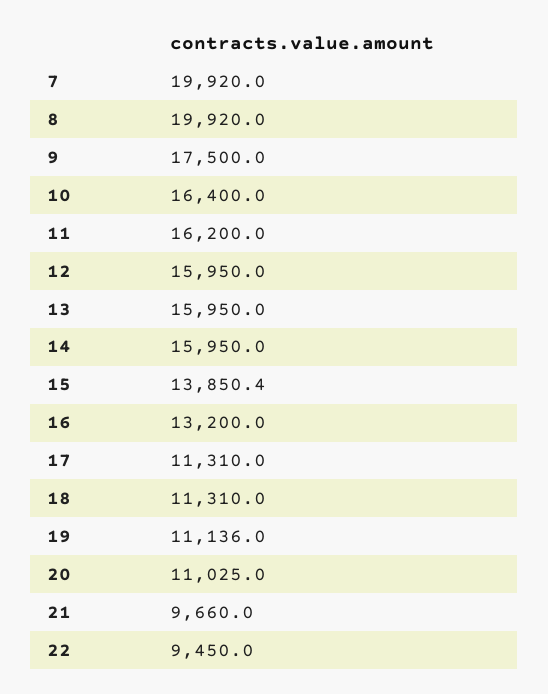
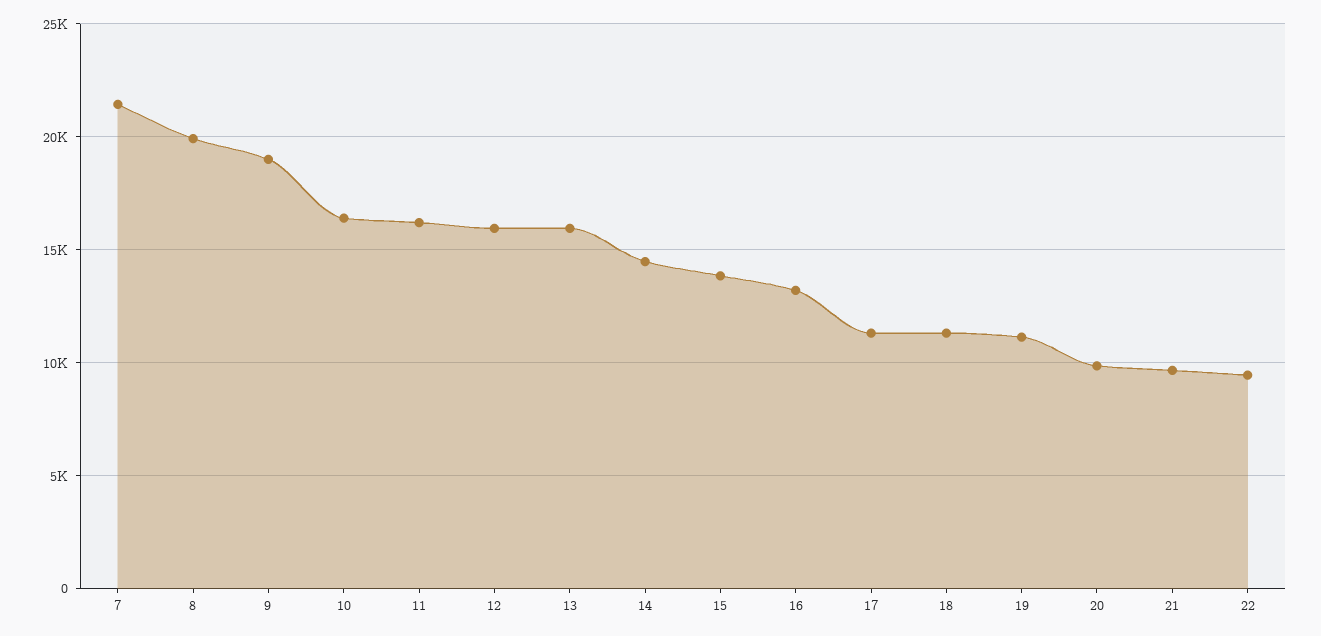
  {
-   "7": 19920,
+   "7": 21500,
    "8": 19920,
-   "9": 17500,
+   "9": 19000,
    "10": 16400,
    "11": 16200,
    "12": 15950,
    "13": 15950,
-   "14": 15950,
+   "14": 14500,
    "15": 13850.4,
    "16": 13200,
    "17": 11310,
    "18": 11310,
    "19": 11136,
-   "20": 11025,
+   "20": 10000,
    "21": 9660,
    "22": 9450
  }

